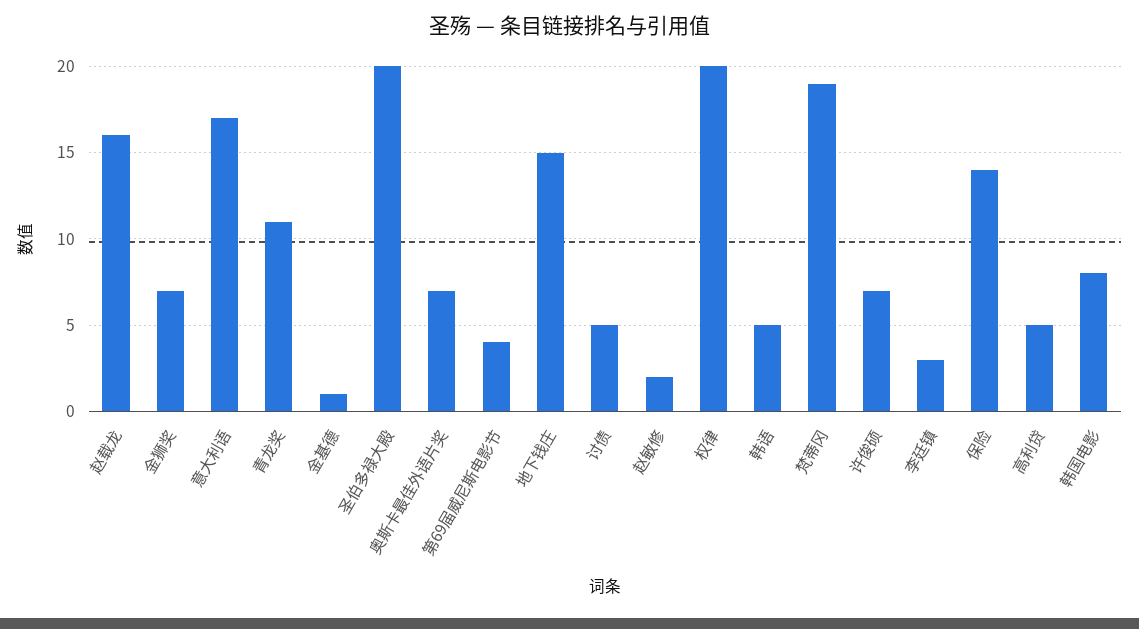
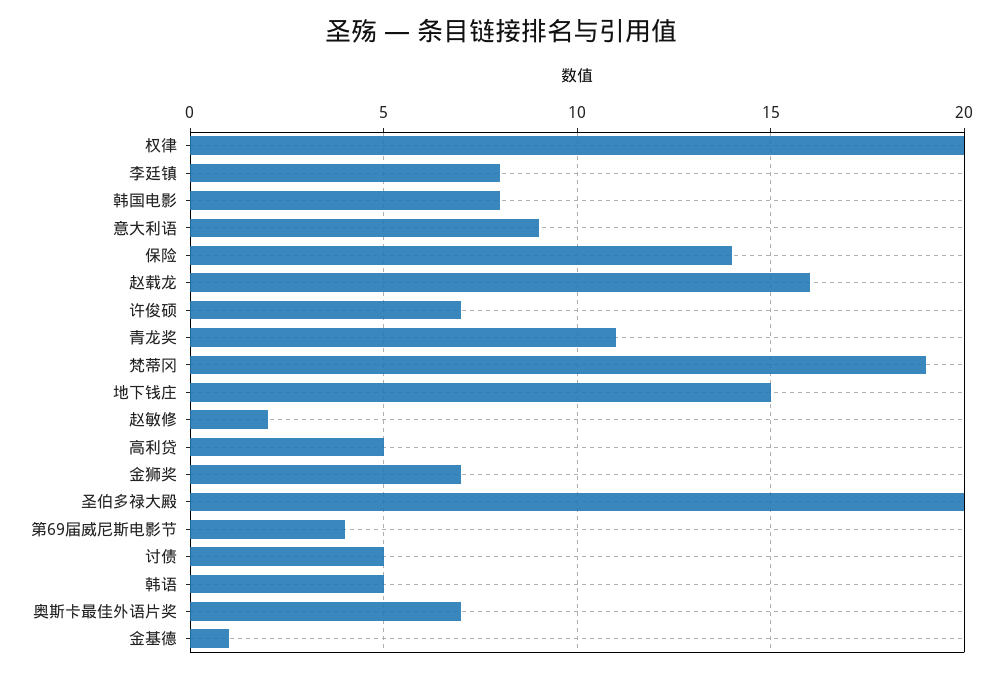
  {
    "赵载龙": 16,
    "金狮奖": 7,
-   "意大利语": 17,
+   "意大利语": 9,
    "青龙奖": 11,
    "金基德": 1,
    "圣伯多禄大殿": 20,
    "奥斯卡最佳外语片奖": 7,
    "第69届威尼斯电影节": 4,
    "地下钱庄": 15,
    "讨债": 5,
    "赵敏修": 2,
    "权律": 20,
    "韩语": 5,
    "梵蒂冈": 19,
    "许俊硕": 7,
-   "李廷镇": 3,
+   "李廷镇": 8,
    "保险": 14,
    "高利贷": 5,
    "韩国电影": 8
  }

